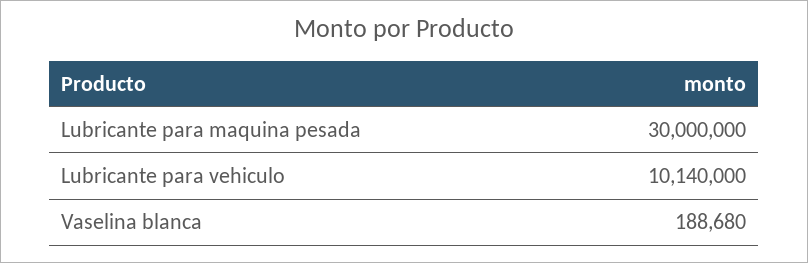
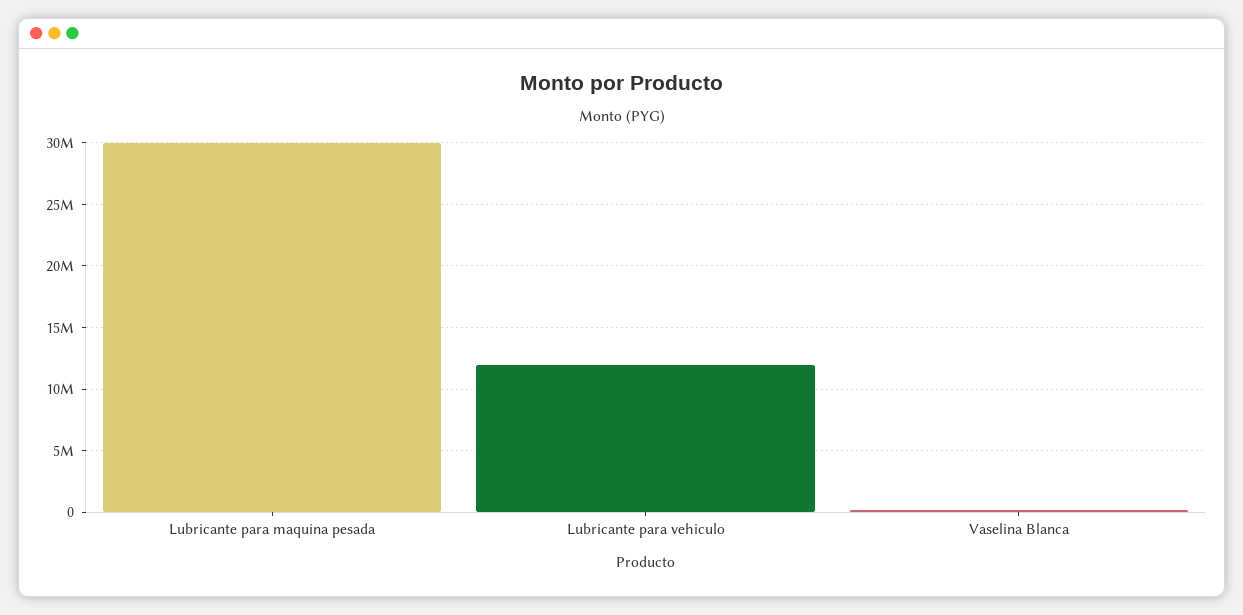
  {
    "Lubricante para maquina pesada": 30000000,
-   "Lubricante para vehiculo": 10140000,
+   "Lubricante para vehiculo": 12000000,
    "Vaselina blanca": 188680
  }

